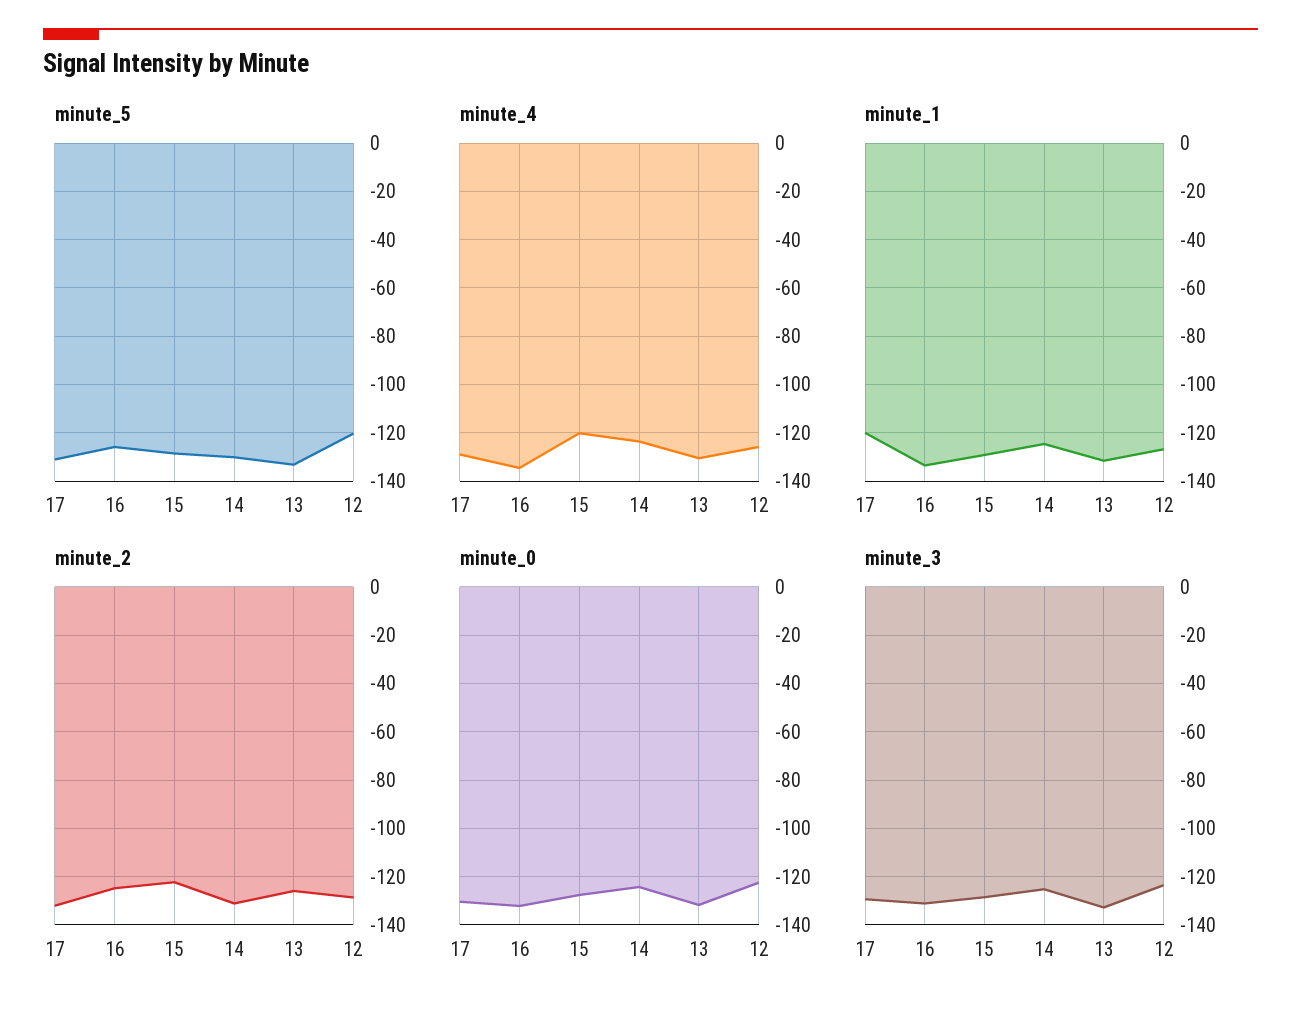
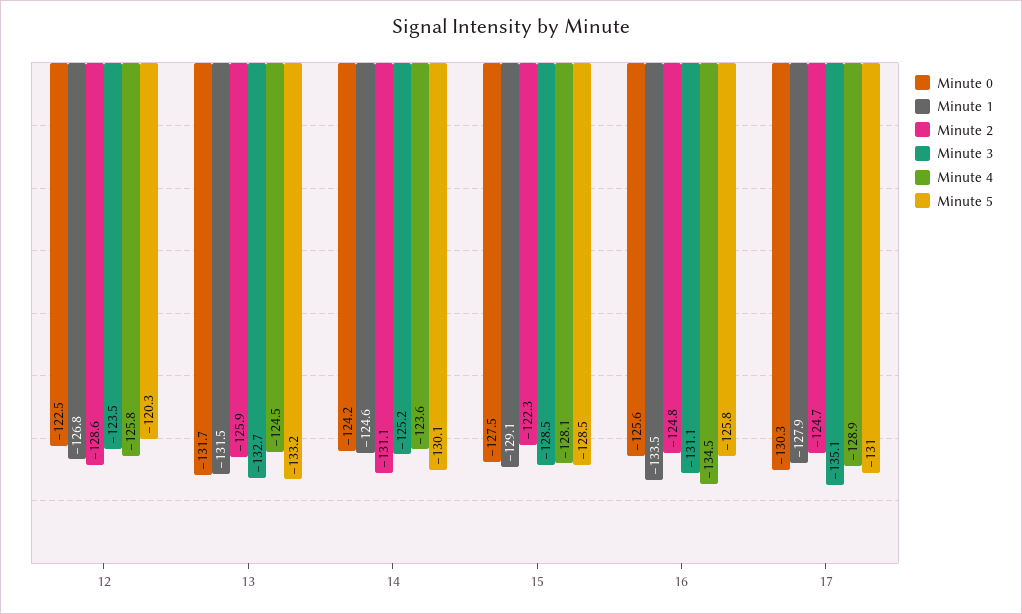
  {
    "minute_5": {
      "17": -131,
      "16": -125.8,
      "15": -128.5,
      "14": -130.1,
      "13": -133.2,
      "12": -120.3
    },
    "minute_4": {
      "17": -128.9,
      "16": -134.5,
-     "15": -120,
+     "15": -128.1,
      "14": -123.6,
-     "13": -130,
+     "13": -124.5,
      "12": -125.8
    },
    "minute_1": {
-     "17": -120,
+     "17": -127.9,
      "16": -133.5,
      "15": -129.1,
      "14": -124.6,
      "13": -131.5,
      "12": -126.8
    },
    "minute_2": {
-     "17": -132.5,
+     "17": -124.7,
      "16": -124.8,
      "15": -122.3,
      "14": -131.1,
      "13": -125.9,
      "12": -128.6
    },
    "minute_0": {
      "17": -130.3,
-     "16": -132.5,
+     "16": -125.6,
      "15": -127.5,
      "14": -124.2,
      "13": -131.7,
      "12": -122.5
    },
    "minute_3": {
-     "17": -130,
+     "17": -135.1,
      "16": -131.1,
      "15": -128.5,
      "14": -125.2,
      "13": -132.7,
      "12": -123.5
    }
  }

